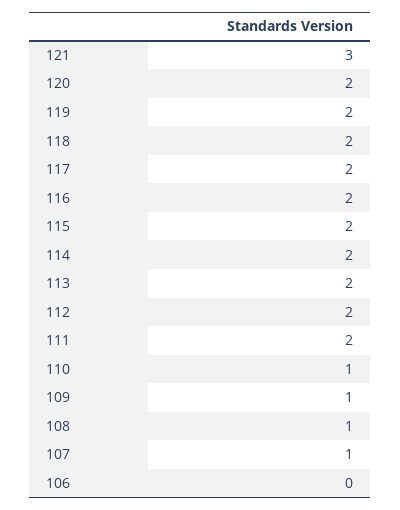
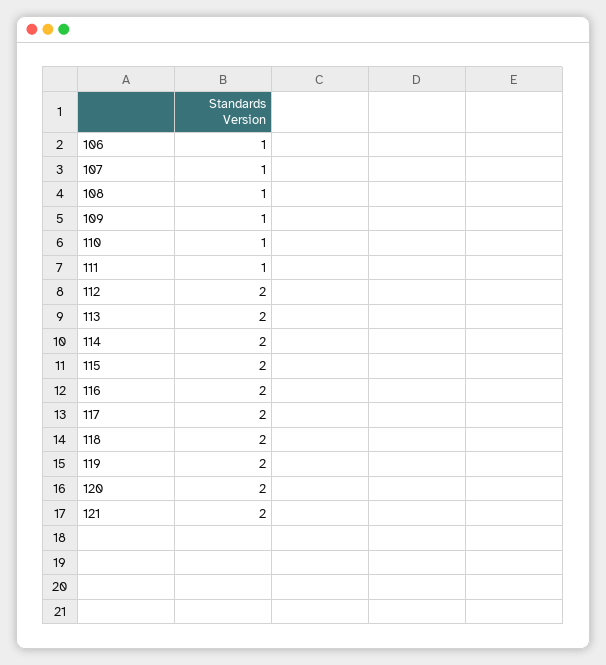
  {
-   "121": 3,
+   "121": 2,
    "120": 2,
    "119": 2,
    "118": 2,
    "117": 2,
    "116": 2,
    "115": 2,
    "114": 2,
    "113": 2,
    "112": 2,
-   "111": 2,
+   "111": 1,
    "110": 1,
    "109": 1,
    "108": 1,
    "107": 1,
-   "106": 0
+   "106": 1
  }

